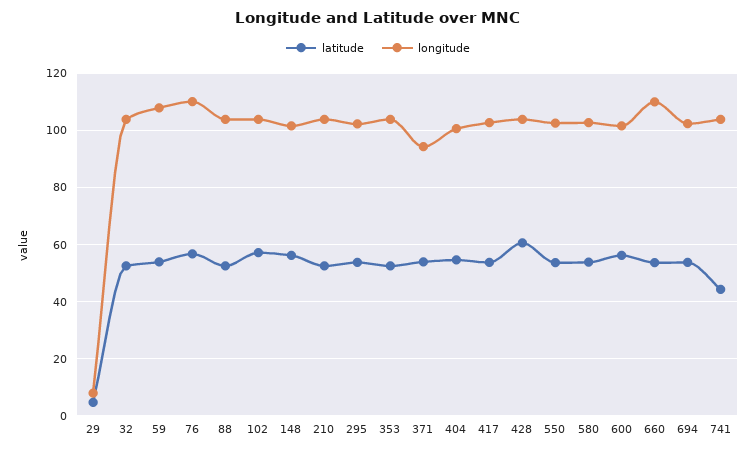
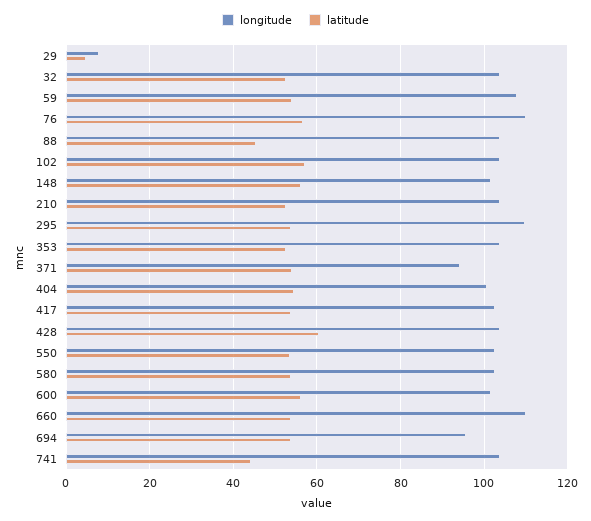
  {
    "latitude": {
      "29": 4,
      "32": 52,
      "59": 54,
      "76": 56,
-     "88": 52.5,
+     "88": 46,
      "102": 58,
      "148": 56,
      "210": 52,
      "295": 54,
      "353": 52,
      "371": 54,
      "404": 54,
      "417": 54,
      "428": 60,
      "550": 54,
      "580": 54,
      "600": 56,
      "660": 54,
      "694": 54,
      "741": 44
    },
    "longitude": {
      "29": 8,
      "32": 104,
      "59": 108,
      "76": 110,
      "88": 104,
      "102": 104,
      "148": 102,
      "210": 104,
-     "295": 102.5,
+     "295": 110,
      "353": 104,
      "371": 94,
      "404": 100,
      "417": 102,
      "428": 104,
      "550": 102,
      "580": 102,
      "600": 102,
      "660": 110,
-     "694": 102.5,
+     "694": 96,
      "741": 104
    }
  }

